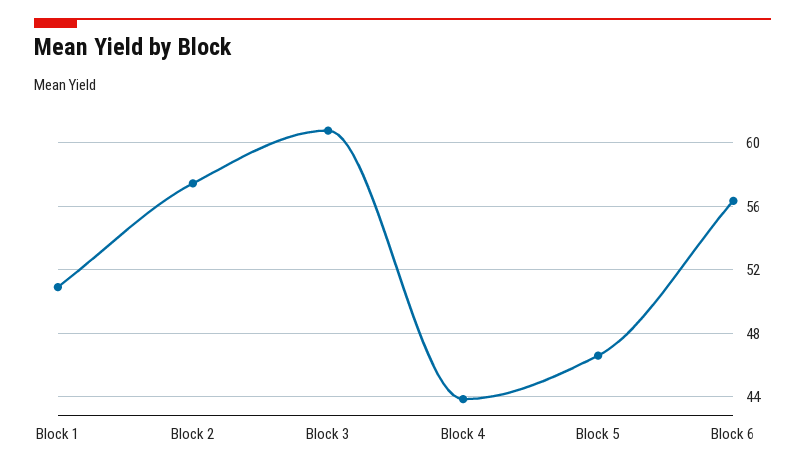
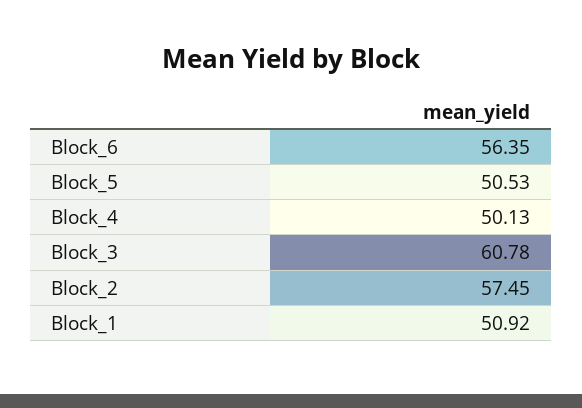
  {
    "Block 1": 50.92,
    "Block 2": 57.45,
    "Block 3": 60.78,
-   "Block 4": 44,
+   "Block 4": 50.13,
-   "Block 5": 46.5,
+   "Block 5": 50.53,
    "Block 6": 56.35
  }

